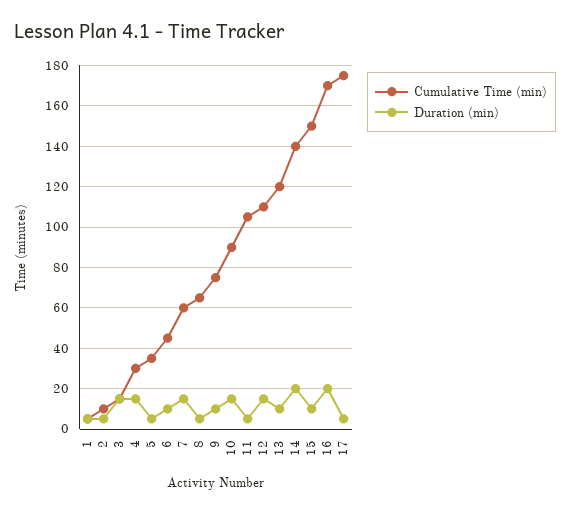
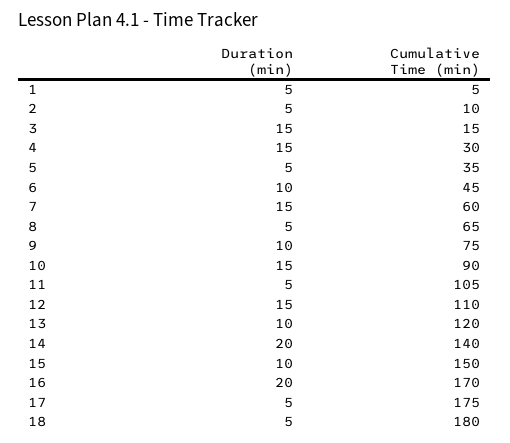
  {
    "Cumulative Time (min)": {
      "1": 5,
      "2": 10,
      "3": 15,
      "4": 30,
      "5": 35,
      "6": 45,
      "7": 60,
      "8": 65,
      "9": 75,
      "10": 90,
      "11": 105,
      "12": 110,
      "13": 120,
      "14": 140,
      "15": 150,
      "16": 170,
-     "17": 175
+     "17": 175,
+     "18": 180
    },
    "Duration (min)": {
      "1": 5,
      "2": 5,
      "3": 15,
      "4": 15,
      "5": 5,
      "6": 10,
      "7": 15,
      "8": 5,
      "9": 10,
      "10": 15,
      "11": 5,
      "12": 15,
      "13": 10,
      "14": 20,
      "15": 10,
      "16": 20,
-     "17": 5
+     "17": 5,
+     "18": 5
    }
  }

